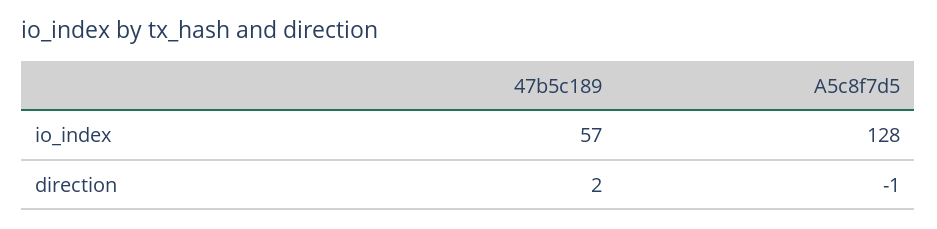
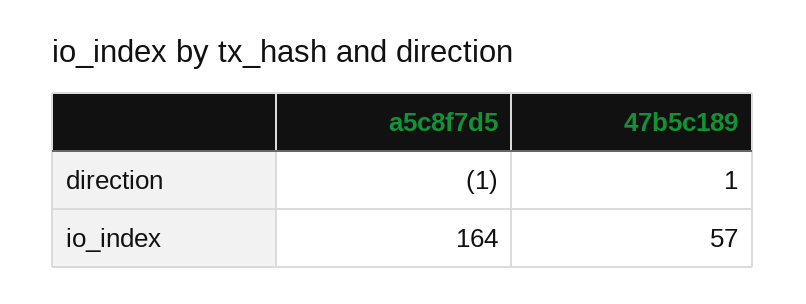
  {
    "47b5c189": {
      "io_index": 57,
-     "direction": 2
+     "direction": 1
    },
    "A5c8f7d5": {
-     "io_index": 128,
+     "io_index": 164,
      "direction": -1
    }
  }

